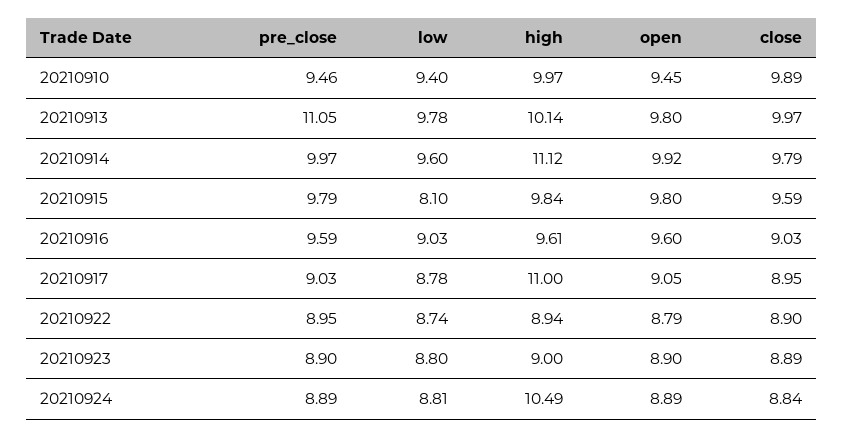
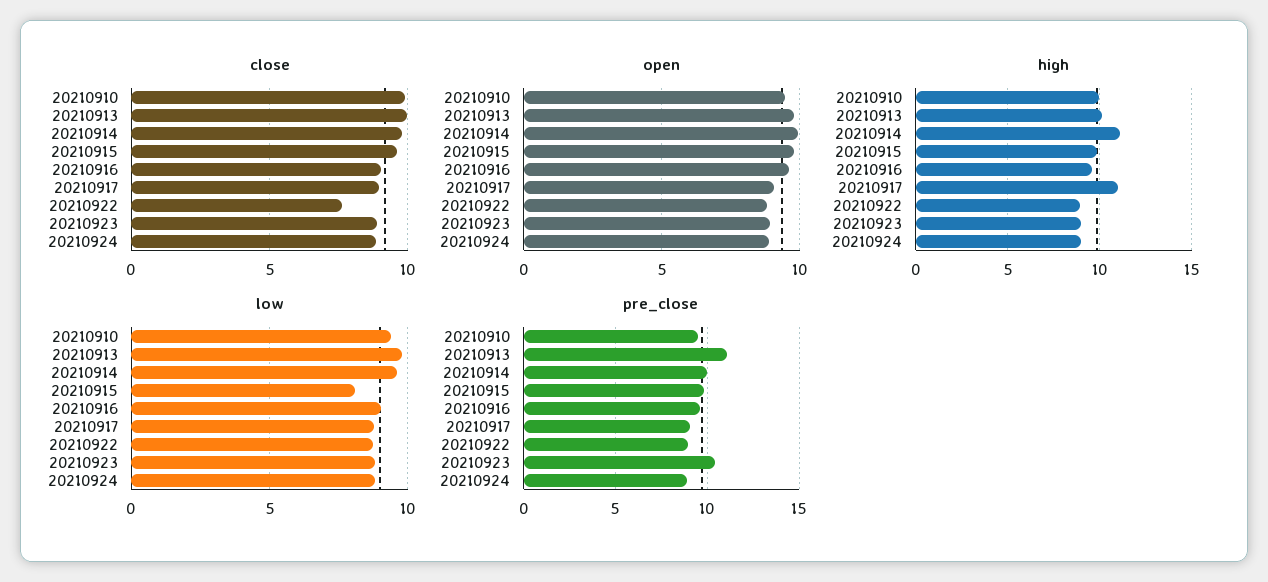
  {
    "pre_close": {
      "20210910": 9.46,
      "20210913": 11.05,
      "20210914": 9.97,
      "20210915": 9.79,
      "20210916": 9.59,
      "20210917": 9.03,
      "20210922": 8.95,
-     "20210923": 8.9,
+     "20210923": 10.5,
      "20210924": 8.89
    },
    "low": {
      "20210910": 9.4,
      "20210913": 9.78,
      "20210914": 9.6,
      "20210915": 8.1,
      "20210916": 9.03,
      "20210917": 8.78,
      "20210922": 8.74,
      "20210923": 8.8,
      "20210924": 8.81
    },
    "high": {
      "20210910": 9.97,
      "20210913": 10.14,
      "20210914": 11.12,
      "20210915": 9.84,
      "20210916": 9.61,
      "20210917": 11,
      "20210922": 8.94,
      "20210923": 9,
-     "20210924": 10.49
+     "20210924": 9
    },
    "open": {
      "20210910": 9.45,
      "20210913": 9.8,
      "20210914": 9.92,
      "20210915": 9.8,
      "20210916": 9.6,
      "20210917": 9.05,
      "20210922": 8.79,
      "20210923": 8.9,
      "20210924": 8.89
    },
    "close": {
      "20210910": 9.89,
      "20210913": 9.97,
      "20210914": 9.79,
      "20210915": 9.59,
      "20210916": 9.03,
      "20210917": 8.95,
-     "20210922": 8.9,
+     "20210922": 7.5,
      "20210923": 8.89,
      "20210924": 8.84
    }
  }

